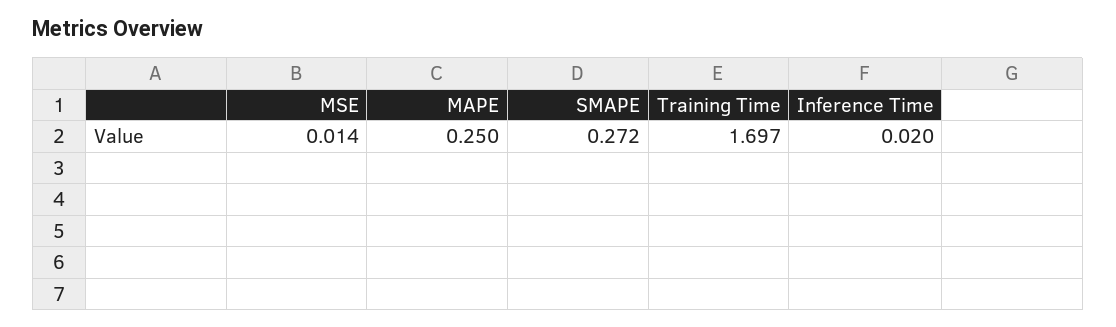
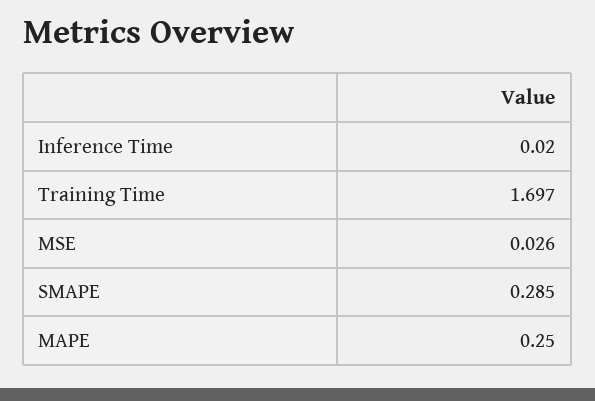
  {
-   "MSE": 0.014,
+   "MSE": 0.026,
    "MAPE": 0.25,
-   "SMAPE": 0.272,
+   "SMAPE": 0.285,
    "Training Time": 1.697,
    "Inference Time": 0.02
  }

